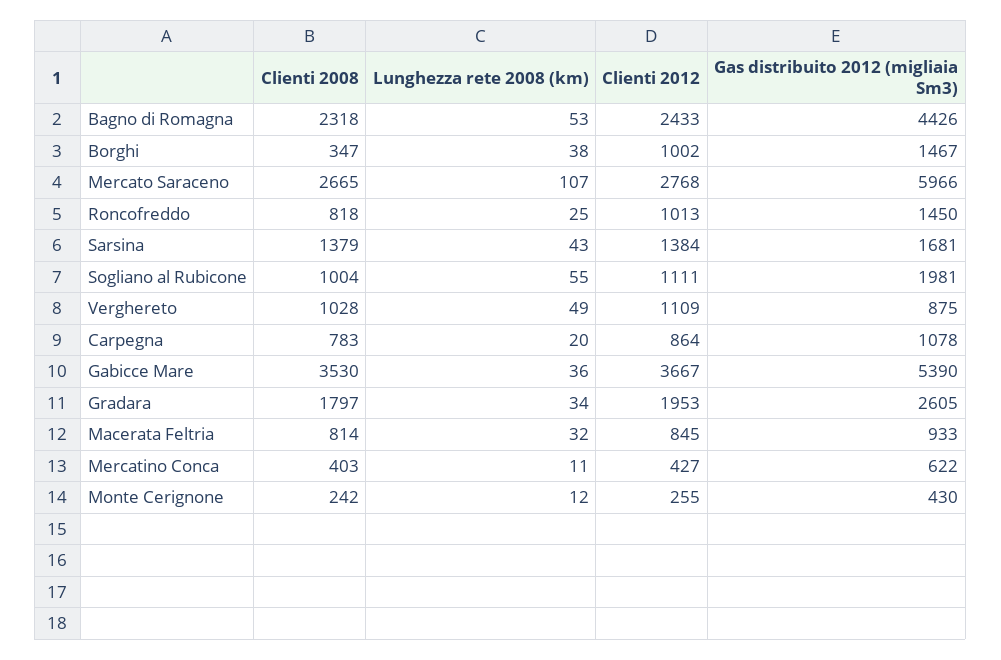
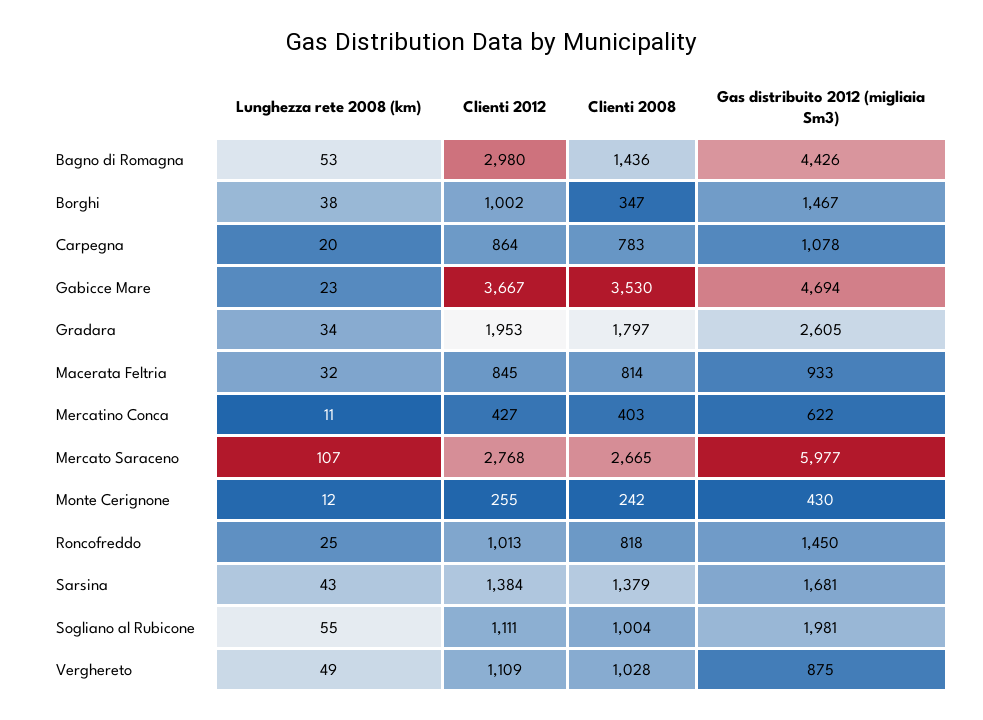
  {
    "Clienti 2008": {
-     "Bagno di Romagna": 2318,
+     "Bagno di Romagna": 1436,
      "Borghi": 347,
      "Mercato Saraceno": 2665,
      "Roncofreddo": 818,
      "Sarsina": 1379,
      "Sogliano al Rubicone": 1004,
      "Verghereto": 1028,
      "Carpegna": 783,
      "Gabicce Mare": 3530,
      "Gradara": 1797,
      "Macerata Feltria": 814,
      "Mercatino Conca": 403,
      "Monte Cerignone": 242
    },
    "Lunghezza rete 2008 (km)": {
      "Bagno di Romagna": 53,
      "Borghi": 38,
      "Mercato Saraceno": 107,
      "Roncofreddo": 25,
      "Sarsina": 43,
      "Sogliano al Rubicone": 55,
      "Verghereto": 49,
      "Carpegna": 20,
-     "Gabicce Mare": 36,
+     "Gabicce Mare": 23,
      "Gradara": 34,
      "Macerata Feltria": 32,
      "Mercatino Conca": 11,
      "Monte Cerignone": 12
    },
    "Clienti 2012": {
-     "Bagno di Romagna": 2433,
+     "Bagno di Romagna": 2980,
      "Borghi": 1002,
      "Mercato Saraceno": 2768,
      "Roncofreddo": 1013,
      "Sarsina": 1384,
      "Sogliano al Rubicone": 1111,
      "Verghereto": 1109,
      "Carpegna": 864,
      "Gabicce Mare": 3667,
      "Gradara": 1953,
      "Macerata Feltria": 845,
      "Mercatino Conca": 427,
      "Monte Cerignone": 255
    },
    "Gas distribuito 2012 (migliaia Sm3)": {
      "Bagno di Romagna": 4426,
      "Borghi": 1467,
-     "Mercato Saraceno": 5966,
+     "Mercato Saraceno": 5977,
      "Roncofreddo": 1450,
      "Sarsina": 1681,
      "Sogliano al Rubicone": 1981,
      "Verghereto": 875,
      "Carpegna": 1078,
-     "Gabicce Mare": 5390,
+     "Gabicce Mare": 4694,
      "Gradara": 2605,
      "Macerata Feltria": 933,
      "Mercatino Conca": 622,
      "Monte Cerignone": 430
    }
  }

